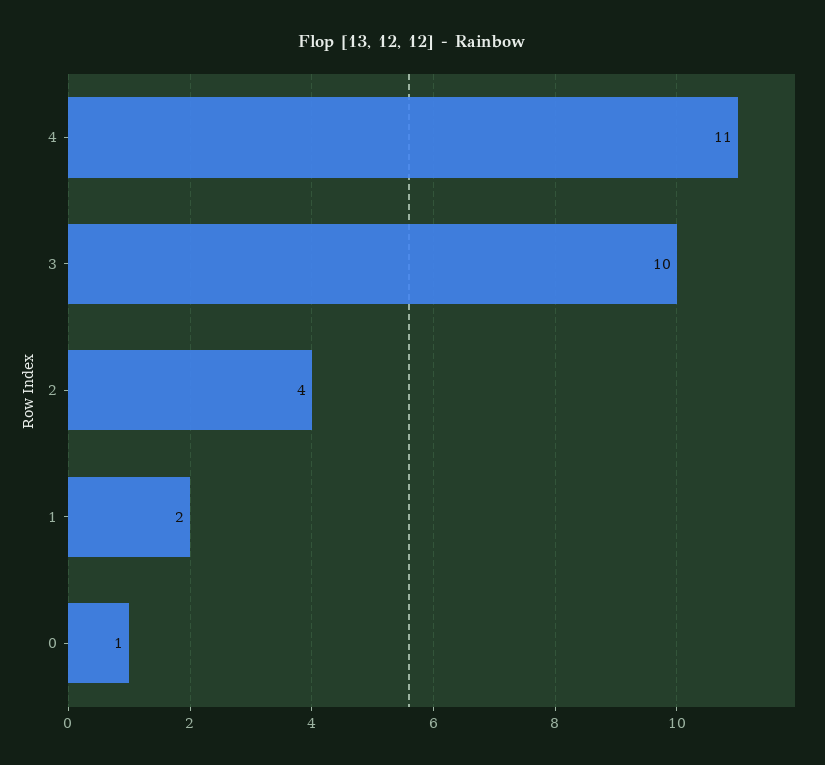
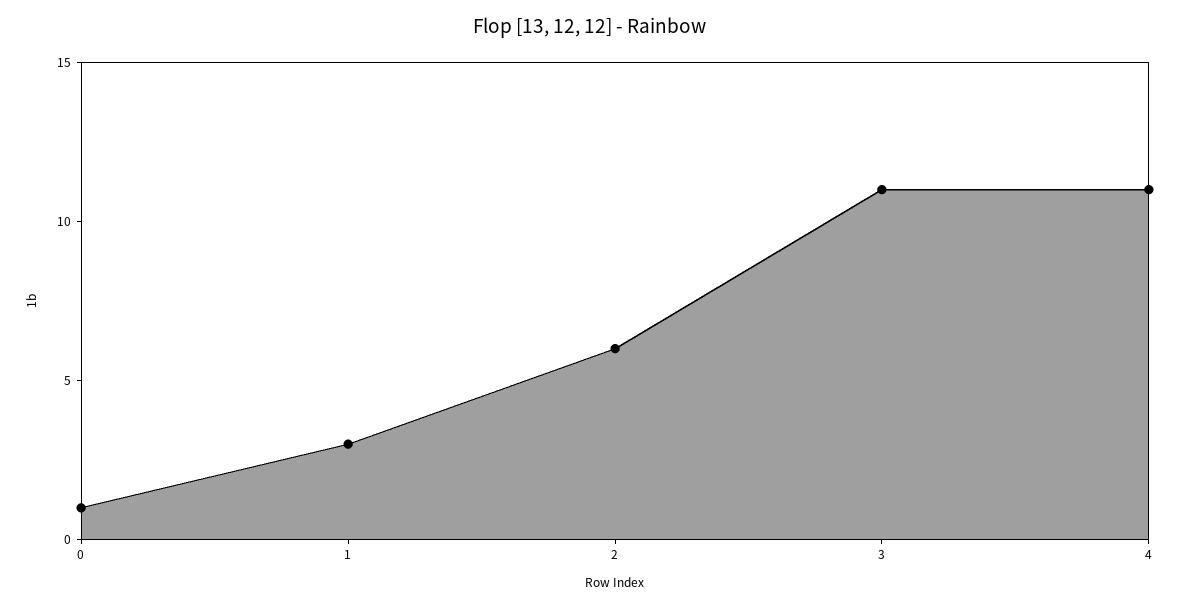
  {
    "4": 11,
-   "3": 10,
+   "3": 11,
-   "2": 4,
+   "2": 6,
-   "1": 2,
+   "1": 3,
    "0": 1
  }

